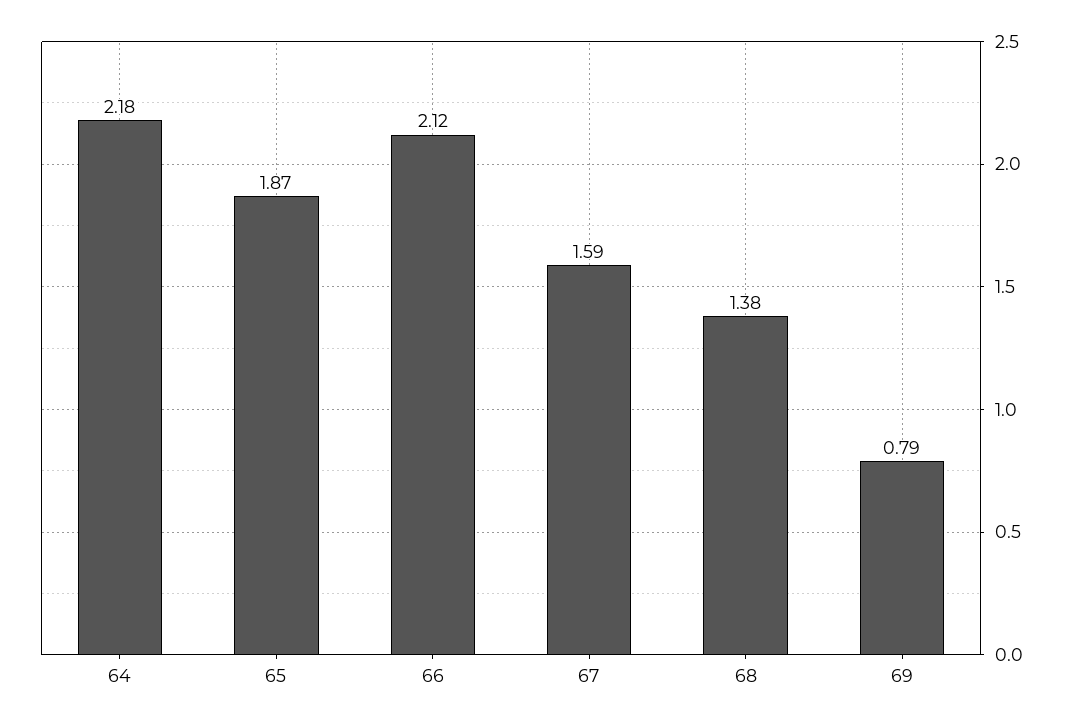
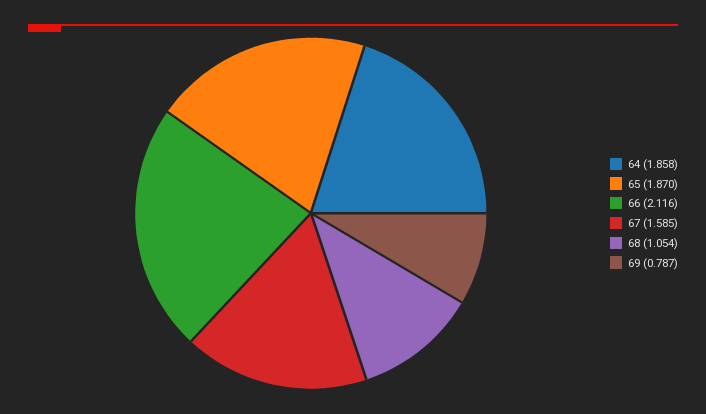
  {
-   "64": 2.18,
+   "64": 1.858,
    "65": 1.87,
    "66": 2.116,
    "67": 1.585,
-   "68": 1.38,
+   "68": 1.054,
    "69": 0.787
  }

